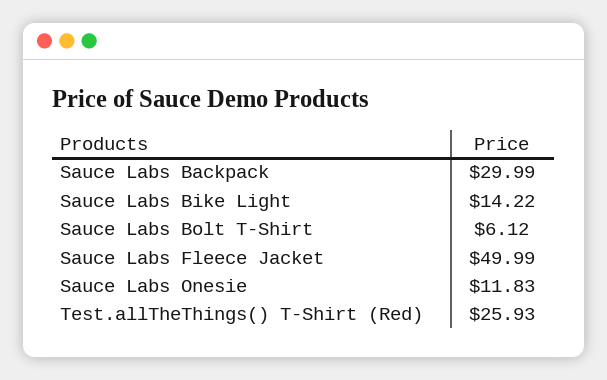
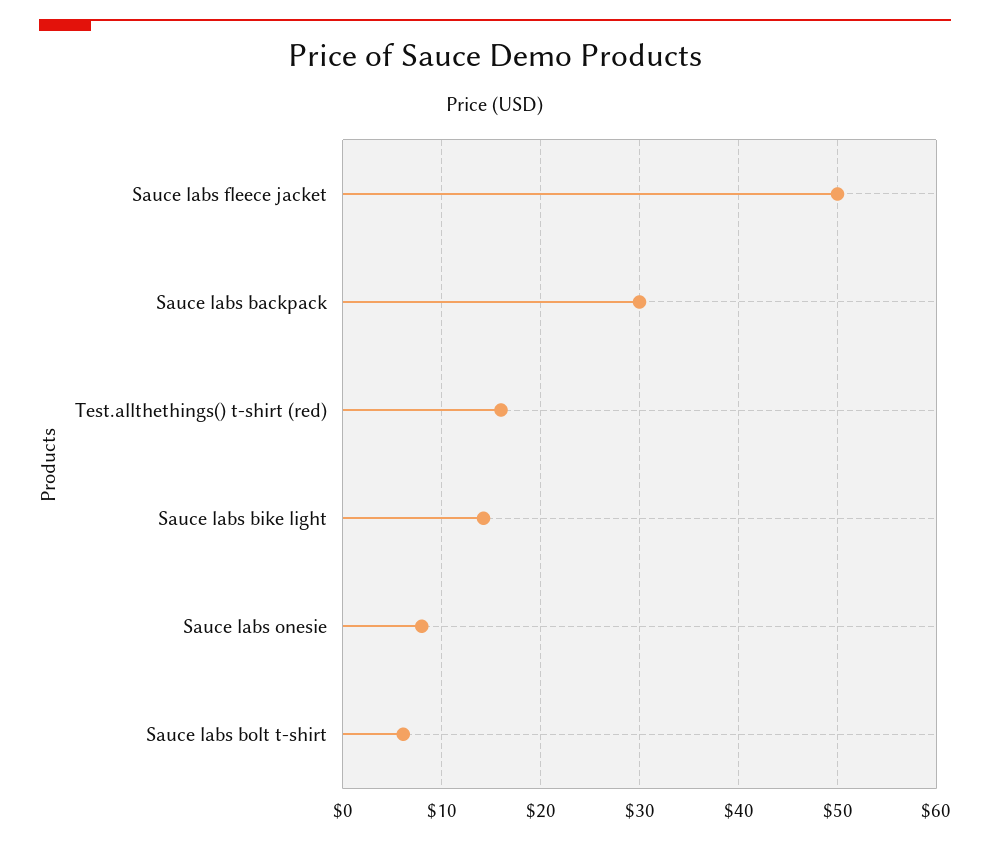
  {
    "Sauce Labs Backpack": 29.99,
    "Sauce Labs Bike Light": 14.22,
    "Sauce Labs Bolt T-Shirt": 6.12,
    "Sauce Labs Fleece Jacket": 49.99,
-   "Sauce Labs Onesie": 11.83,
+   "Sauce Labs Onesie": 8,
-   "Test.allTheThings() T-Shirt (Red)": 25.93
+   "Test.allTheThings() T-Shirt (Red)": 16
  }

